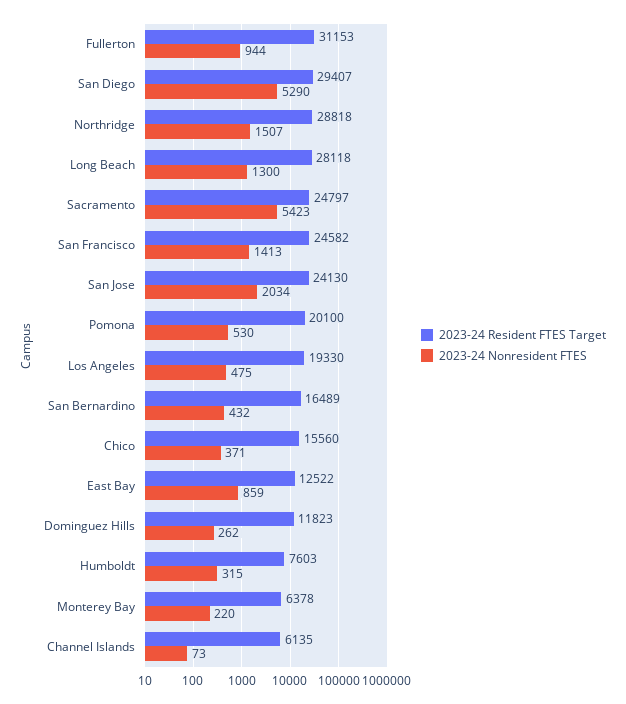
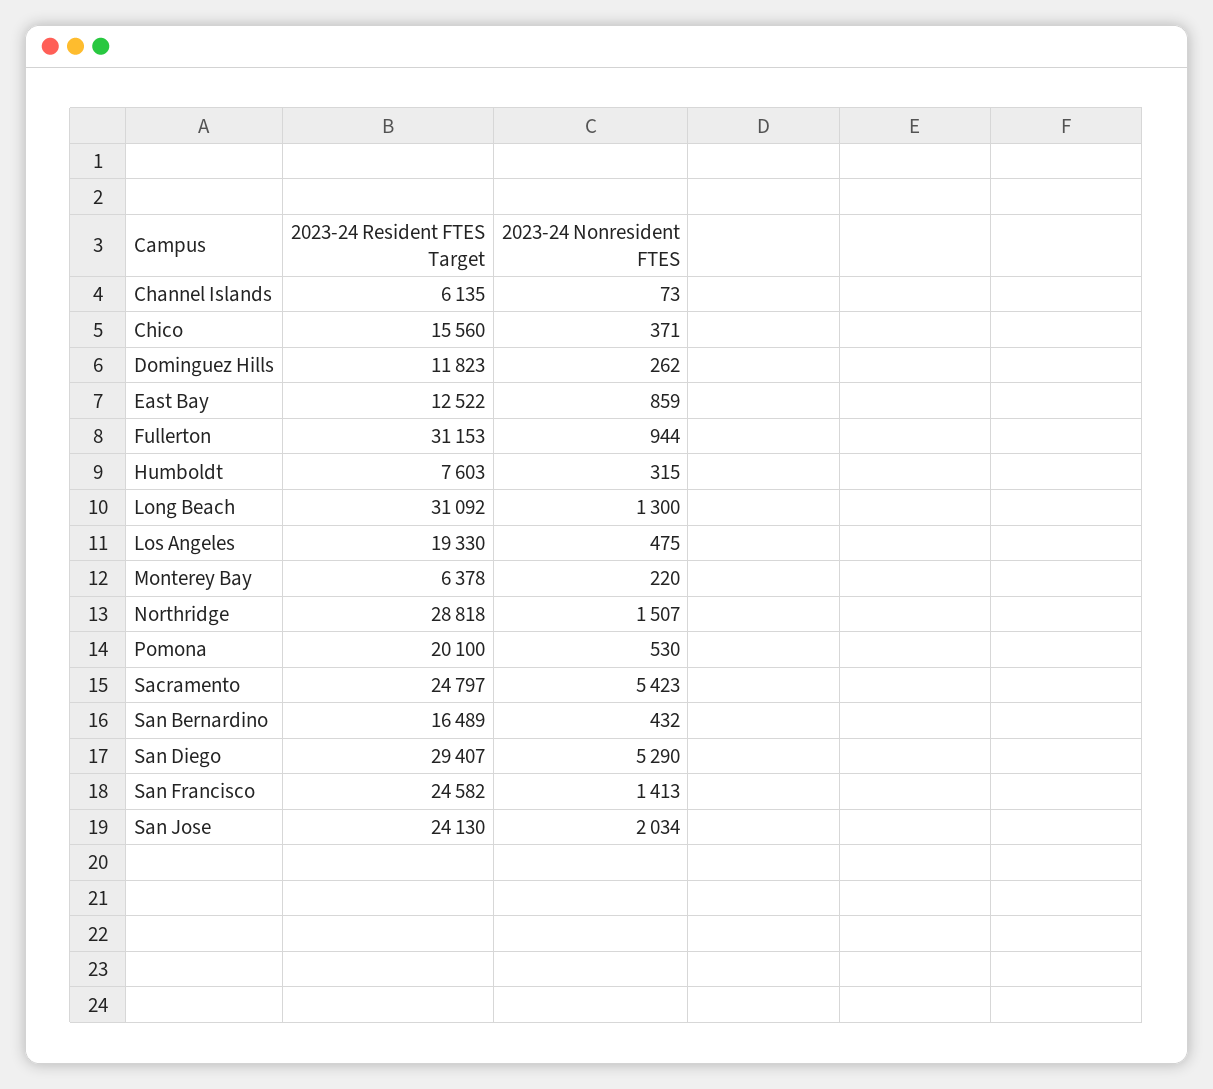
  {
    "2023-24 Resident FTES Target": {
      "Fullerton": 31153,
      "San Diego": 29407,
      "Northridge": 28818,
-     "Long Beach": 28118,
+     "Long Beach": 31092,
      "Sacramento": 24797,
      "San Francisco": 24582,
      "San Jose": 24130,
      "Pomona": 20100,
      "Los Angeles": 19330,
      "San Bernardino": 16489,
      "Chico": 15560,
      "East Bay": 12522,
      "Dominguez Hills": 11823,
      "Humboldt": 7603,
      "Monterey Bay": 6378,
      "Channel Islands": 6135
    },
    "2023-24 Nonresident FTES": {
      "Fullerton": 944,
      "San Diego": 5290,
      "Northridge": 1507,
      "Long Beach": 1300,
      "Sacramento": 5423,
      "San Francisco": 1413,
      "San Jose": 2034,
      "Pomona": 530,
      "Los Angeles": 475,
      "San Bernardino": 432,
      "Chico": 371,
      "East Bay": 859,
      "Dominguez Hills": 262,
      "Humboldt": 315,
      "Monterey Bay": 220,
      "Channel Islands": 73
    }
  }

